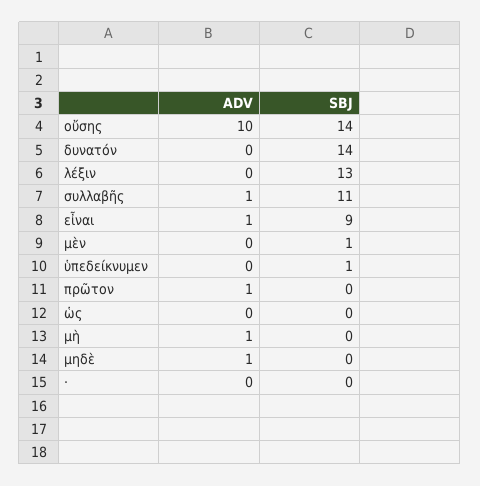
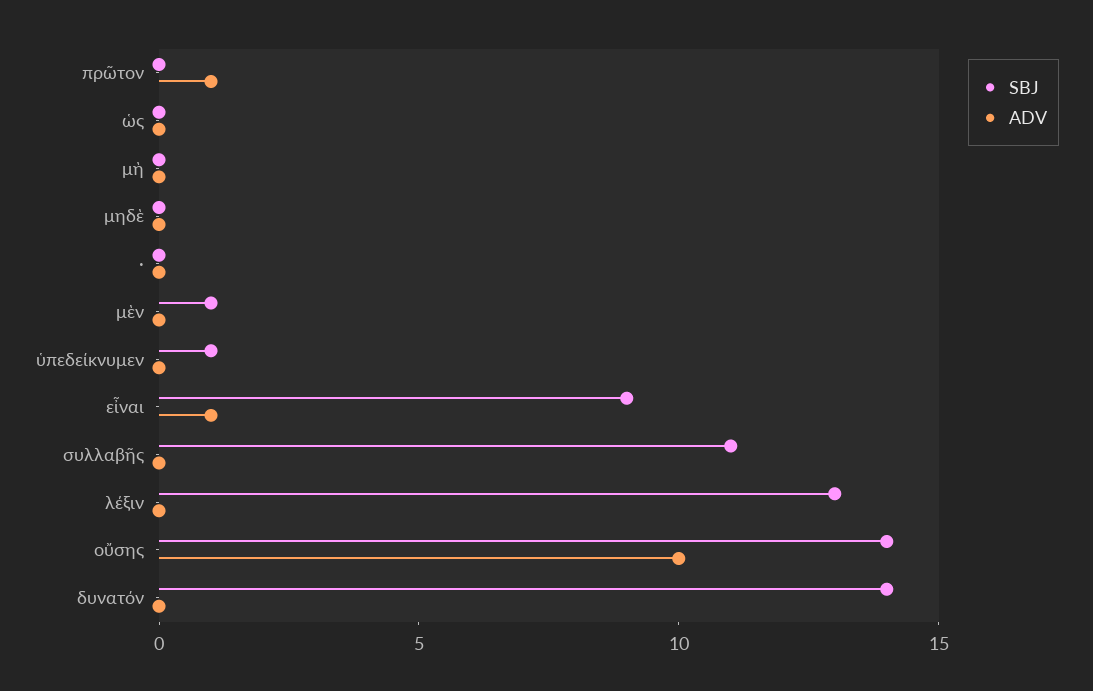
  {
    "ADV": {
      "οὔσης": 10,
      "δυνατόν": 0,
      "λέξιν": 0,
-     "συλλαβῆς": 1,
+     "συλλαβῆς": 0,
      "εἶναι": 1,
      "μὲν": 0,
      "ὑπεδείκνυμεν": 0,
      "πρῶτον": 1,
      "ὡς": 0,
-     "μὴ": 1,
+     "μὴ": 0,
-     "μηδὲ": 1,
+     "μηδὲ": 0,
      "·": 0
    },
    "SBJ": {
      "οὔσης": 14,
      "δυνατόν": 14,
      "λέξιν": 13,
      "συλλαβῆς": 11,
      "εἶναι": 9,
      "μὲν": 1,
      "ὑπεδείκνυμεν": 1,
      "πρῶτον": 0,
      "ὡς": 0,
      "μὴ": 0,
      "μηδὲ": 0,
      "·": 0
    }
  }

